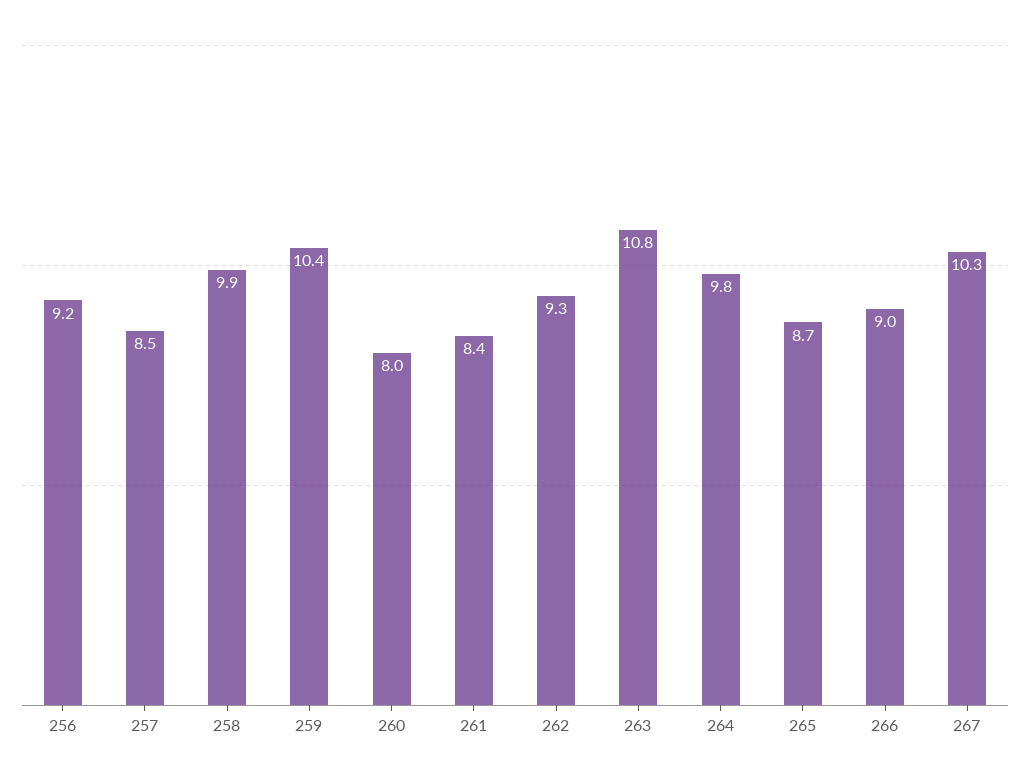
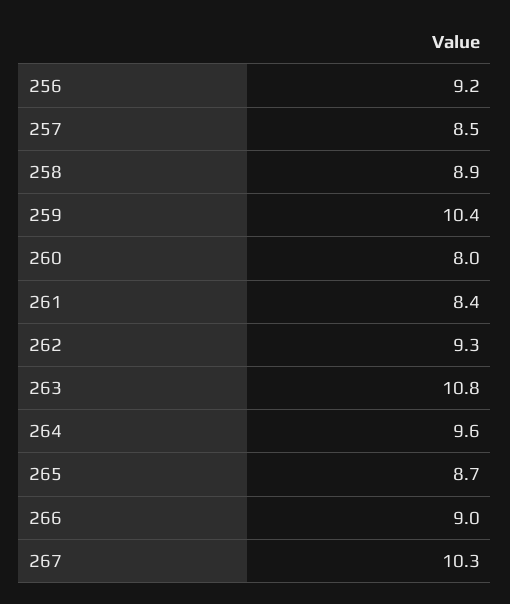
  {
    "256": 9.2,
    "257": 8.5,
-   "258": 9.9,
+   "258": 8.9,
    "259": 10.4,
    "260": 8,
    "261": 8.4,
    "262": 9.3,
    "263": 10.8,
-   "264": 9.8,
+   "264": 9.6,
    "265": 8.7,
    "266": 9,
    "267": 10.3
  }

